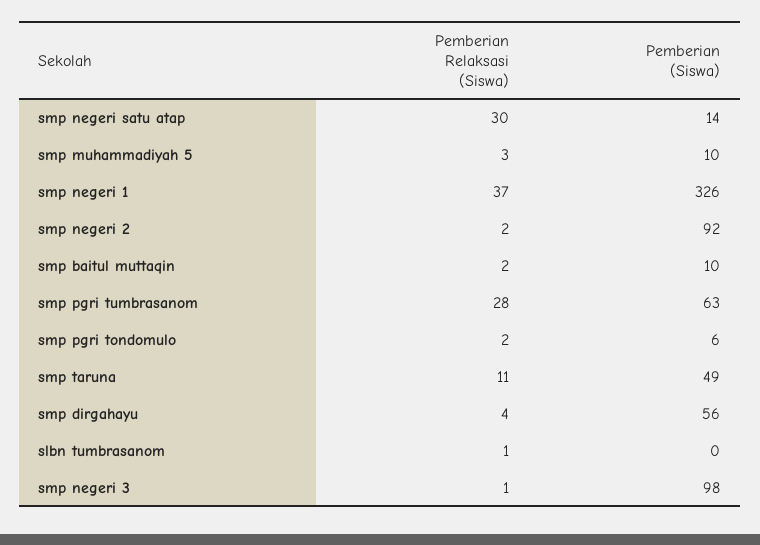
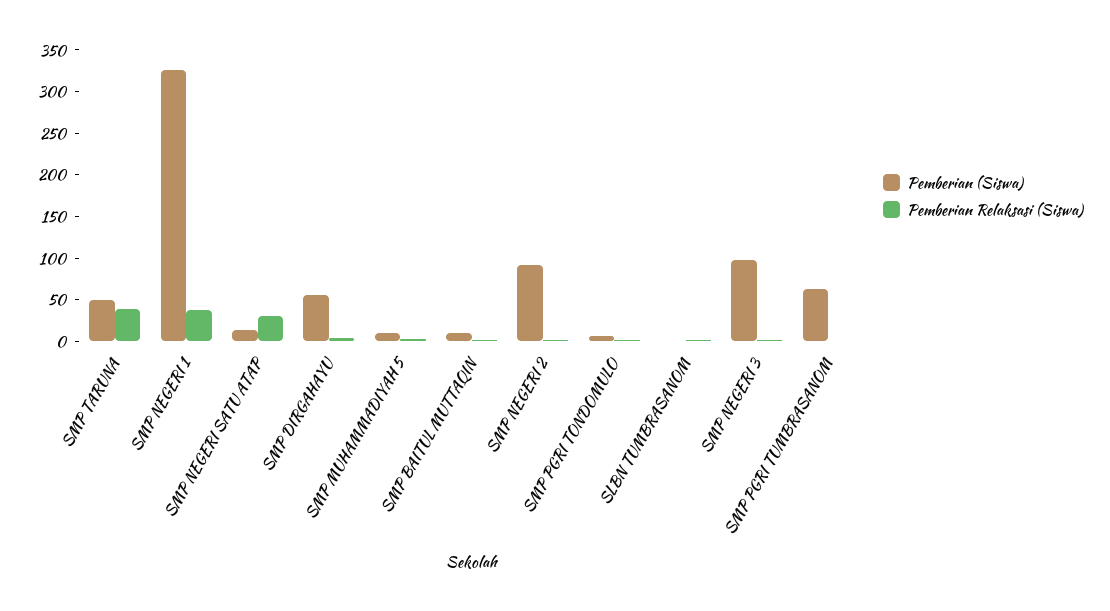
  {
    "Pemberian Relaksasi (Siswa)": {
      "smp negeri satu atap": 30,
      "smp muhammadiyah 5": 3,
      "smp negeri 1": 37,
      "smp negeri 2": 2,
      "smp baitul muttaqin": 2,
-     "smp pgri tumbrasanom": 28,
+     "smp pgri tumbrasanom": 0,
      "smp pgri tondomulo": 2,
-     "smp taruna": 11,
+     "smp taruna": 40,
      "smp dirgahayu": 4,
      "slbn tumbrasanom": 1,
      "smp negeri 3": 1
    },
    "Pemberian (Siswa)": {
      "smp negeri satu atap": 14,
      "smp muhammadiyah 5": 10,
      "smp negeri 1": 326,
      "smp negeri 2": 92,
      "smp baitul muttaqin": 10,
      "smp pgri tumbrasanom": 63,
      "smp pgri tondomulo": 6,
      "smp taruna": 49,
      "smp dirgahayu": 56,
      "slbn tumbrasanom": 0,
      "smp negeri 3": 98
    }
  }

